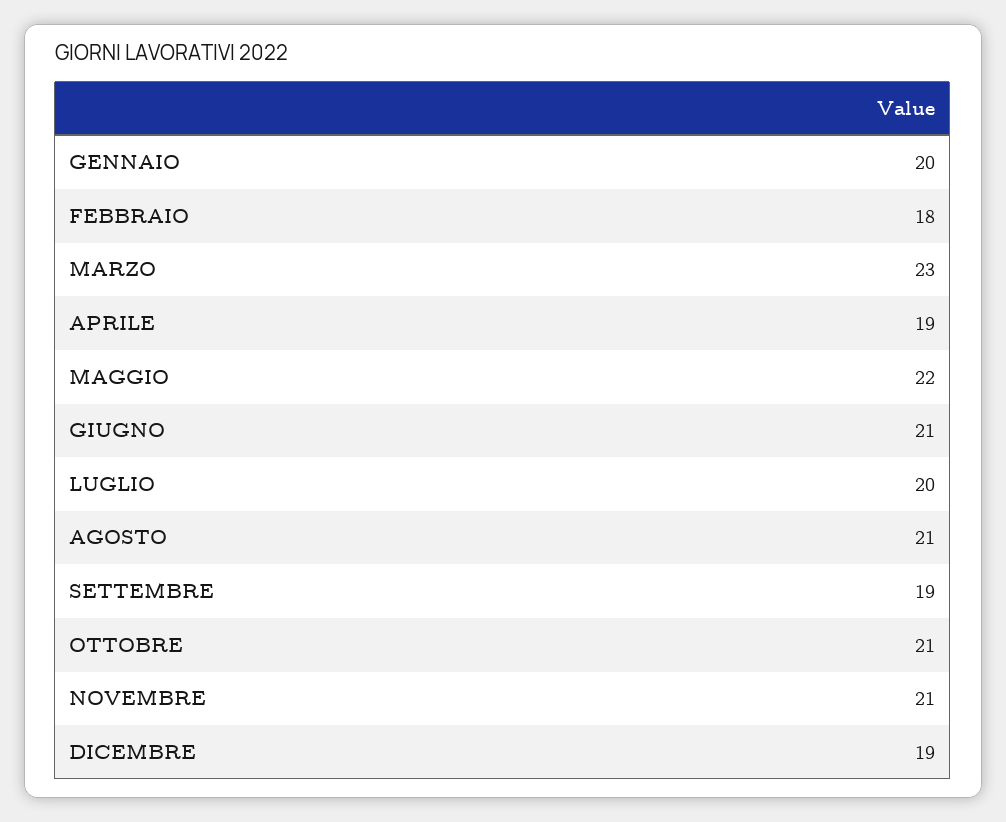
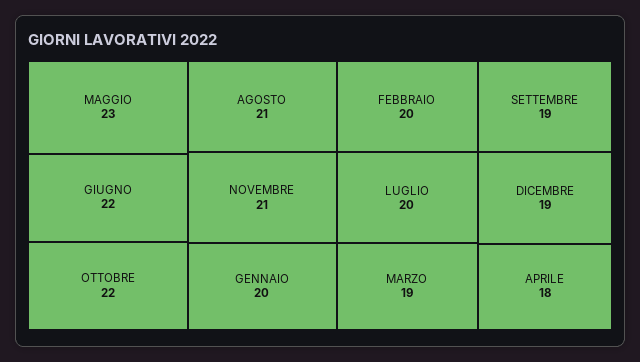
  {
    "GENNAIO": 20,
-   "FEBBRAIO": 18,
+   "FEBBRAIO": 20,
-   "MARZO": 23,
+   "MARZO": 19,
-   "APRILE": 19,
+   "APRILE": 18,
-   "MAGGIO": 22,
+   "MAGGIO": 23,
-   "GIUGNO": 21,
+   "GIUGNO": 22,
    "LUGLIO": 20,
    "AGOSTO": 21,
    "SETTEMBRE": 19,
-   "OTTOBRE": 21,
+   "OTTOBRE": 22,
    "NOVEMBRE": 21,
    "DICEMBRE": 19
  }

